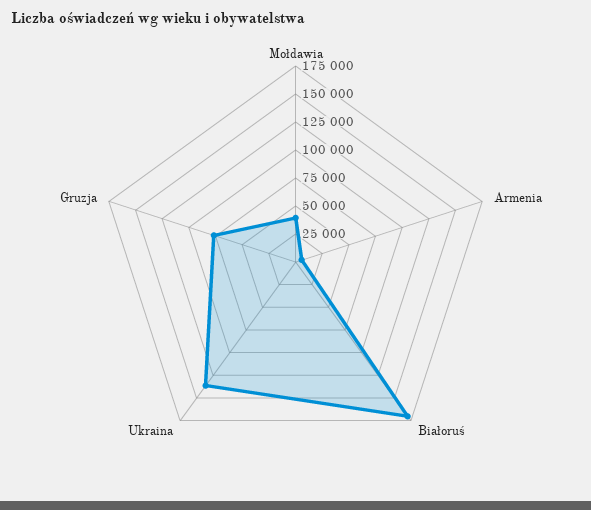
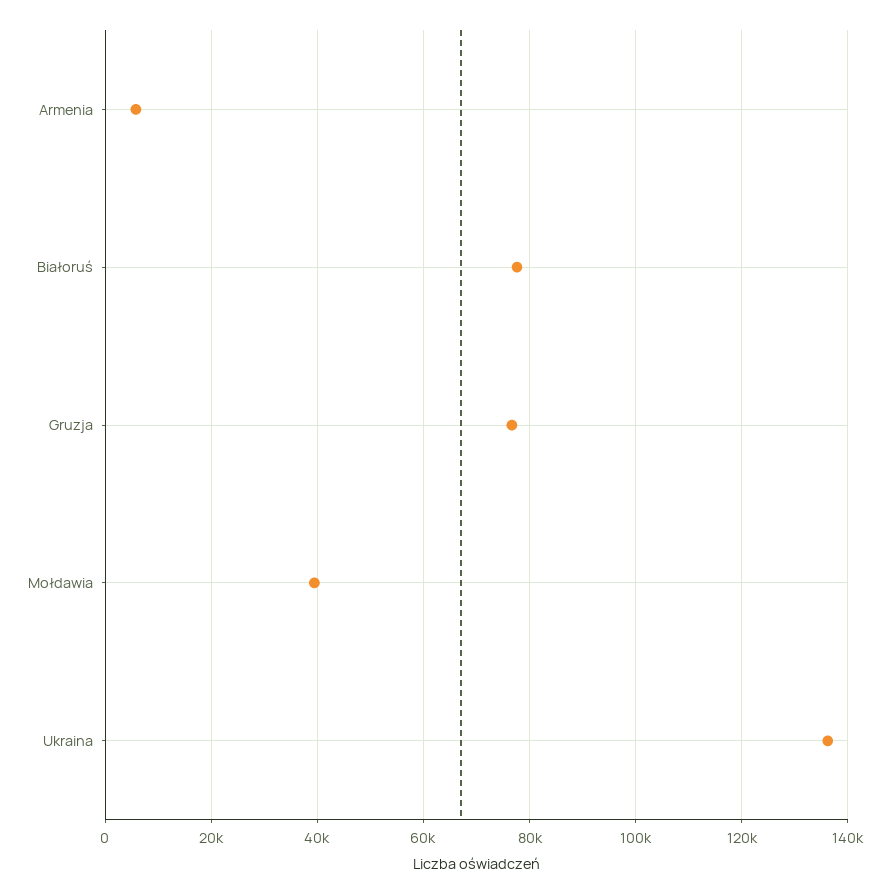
  {
    "Mołdawia": 40000,
    "Armenia": 6000,
-   "Białoruś": 175000,
+   "Białoruś": 78000,
    "Ukraina": 136000,
    "Gruzja": 76000
  }

